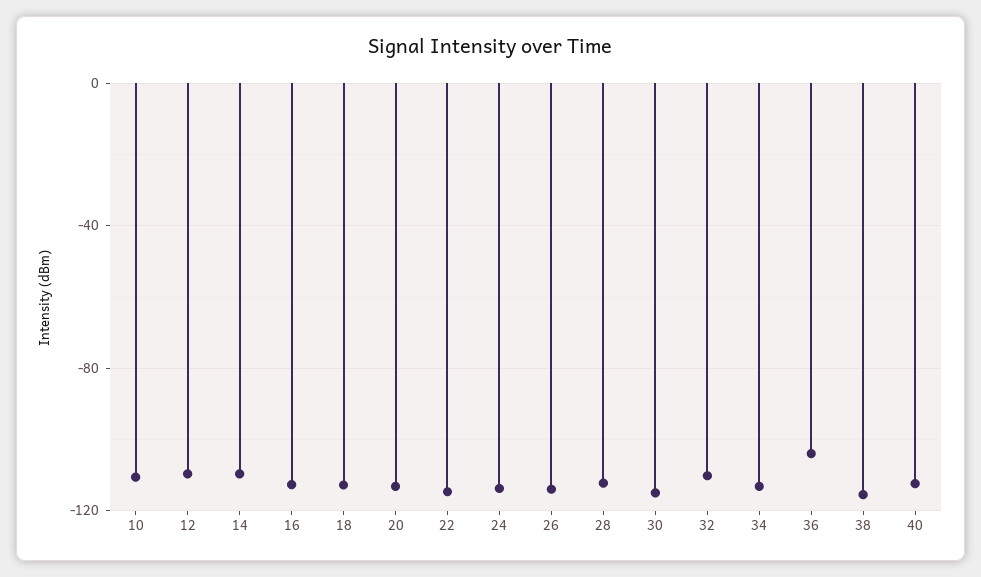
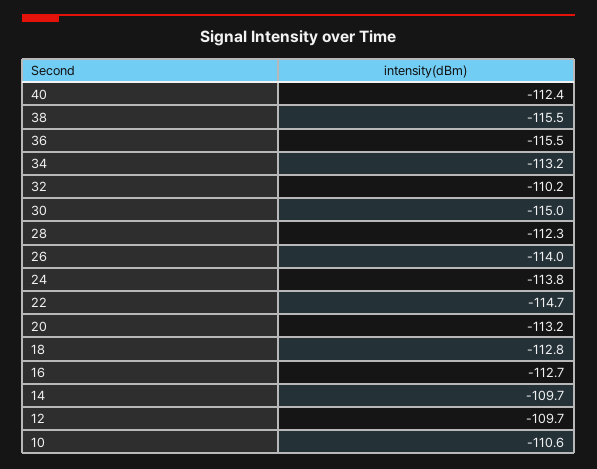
  {
    "10": -110.6,
    "12": -109.7,
    "14": -109.7,
    "16": -112.7,
    "18": -112.8,
    "20": -113.2,
    "22": -114.7,
    "24": -113.8,
    "26": -114,
    "28": -112.3,
    "30": -115,
    "32": -110.2,
    "34": -113.2,
-   "36": -105,
+   "36": -115.5,
    "38": -115.5,
    "40": -112.4
  }

